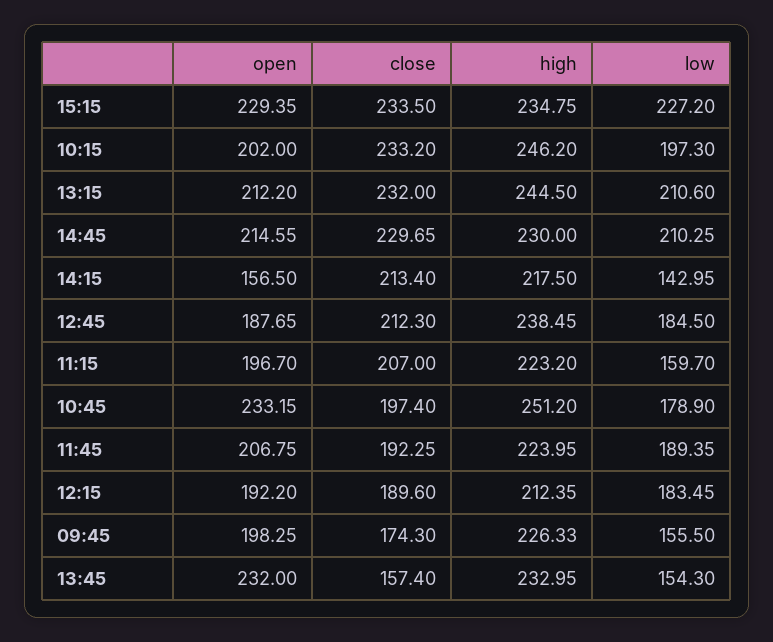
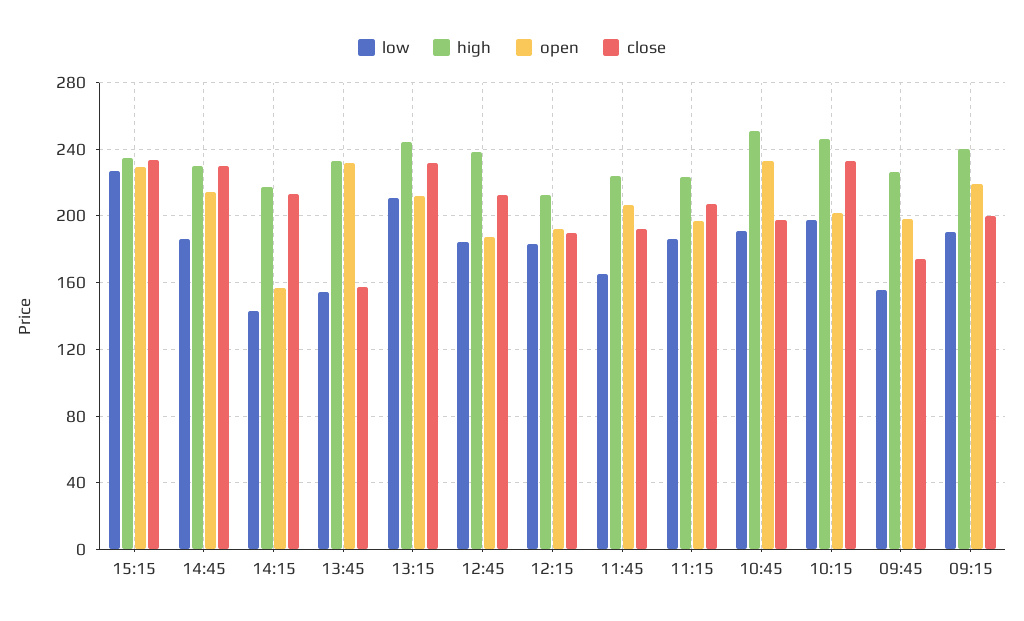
  {
    "open": {
      "15:15": 229.35,
      "10:15": 202,
      "13:15": 212.2,
      "14:45": 214.55,
      "14:15": 156.5,
      "12:45": 187.65,
      "11:15": 196.7,
      "10:45": 233.15,
      "11:45": 206.75,
      "12:15": 192.2,
      "09:45": 198.25,
-     "13:45": 232
+     "13:45": 232,
+     "09:15": 220
    },
    "close": {
      "15:15": 233.5,
      "10:15": 233.2,
      "13:15": 232,
      "14:45": 229.65,
      "14:15": 213.4,
      "12:45": 212.3,
      "11:15": 207,
      "10:45": 197.4,
      "11:45": 192.25,
      "12:15": 189.6,
      "09:45": 174.3,
-     "13:45": 157.4
+     "13:45": 157.4,
+     "09:15": 200
    },
    "high": {
      "15:15": 234.75,
      "10:15": 246.2,
      "13:15": 244.5,
      "14:45": 230,
      "14:15": 217.5,
      "12:45": 238.45,
      "11:15": 223.2,
      "10:45": 251.2,
      "11:45": 223.95,
      "12:15": 212.35,
      "09:45": 226.33,
-     "13:45": 232.95
+     "13:45": 232.95,
+     "09:15": 240
    },
    "low": {
      "15:15": 227.2,
      "10:15": 197.3,
      "13:15": 210.6,
-     "14:45": 210.25,
+     "14:45": 185,
      "14:15": 142.95,
      "12:45": 184.5,
-     "11:15": 159.7,
+     "11:15": 185,
-     "10:45": 178.9,
+     "10:45": 190,
-     "11:45": 189.35,
+     "11:45": 165,
      "12:15": 183.45,
      "09:45": 155.5,
-     "13:45": 154.3
+     "13:45": 154.3,
+     "09:15": 190
    }
  }

